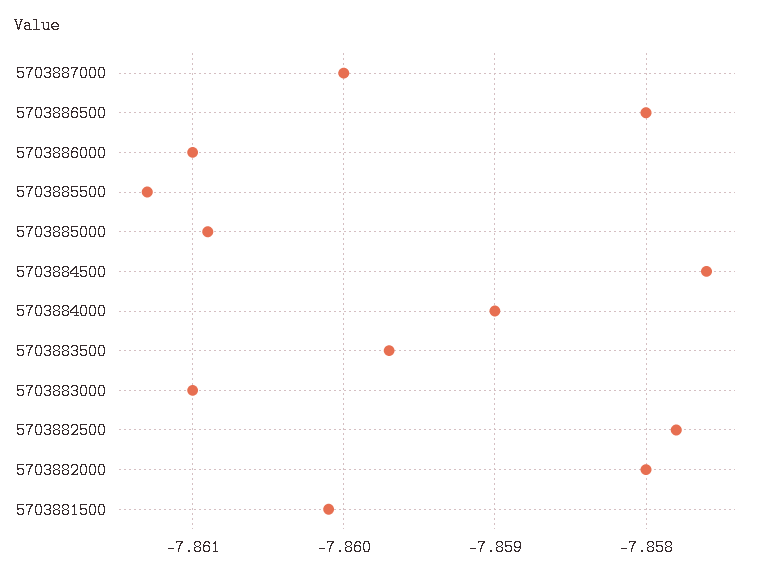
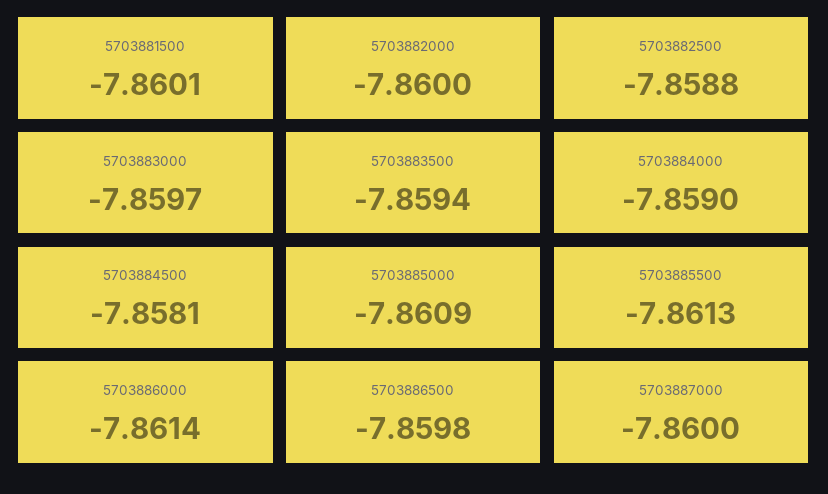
  {
    "5703887000": -7.86,
-   "5703886500": -7.858,
+   "5703886500": -7.8598,
-   "5703886000": -7.861,
+   "5703886000": -7.8614,
    "5703885500": -7.8613,
    "5703885000": -7.8609,
-   "5703884500": -7.8576,
+   "5703884500": -7.8581,
    "5703884000": -7.859,
-   "5703883500": -7.8597,
+   "5703883500": -7.8594,
-   "5703883000": -7.861,
+   "5703883000": -7.8597,
-   "5703882500": -7.8578,
+   "5703882500": -7.8588,
-   "5703882000": -7.858,
+   "5703882000": -7.86,
    "5703881500": -7.8601
  }

